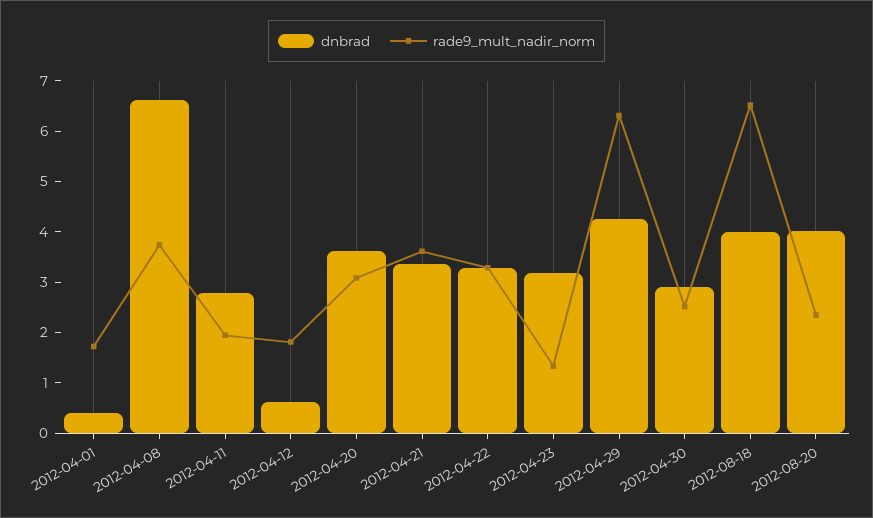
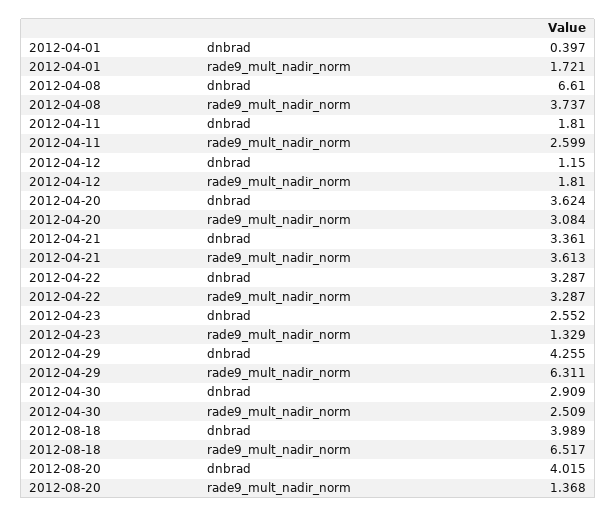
  {
    "dnbrad": {
      "2012-04-01": 0.397,
      "2012-04-08": 6.61,
-     "2012-04-11": 2.8,
+     "2012-04-11": 1.81,
-     "2012-04-12": 0.6,
+     "2012-04-12": 1.15,
      "2012-04-20": 3.624,
      "2012-04-21": 3.361,
      "2012-04-22": 3.287,
-     "2012-04-23": 3.2,
+     "2012-04-23": 2.552,
      "2012-04-29": 4.255,
      "2012-04-30": 2.909,
      "2012-08-18": 3.989,
      "2012-08-20": 4.015
    },
    "rade9_mult_nadir_norm": {
      "2012-04-01": 1.721,
      "2012-04-08": 3.737,
-     "2012-04-11": 2,
+     "2012-04-11": 2.599,
      "2012-04-12": 1.81,
      "2012-04-20": 3.084,
      "2012-04-21": 3.613,
      "2012-04-22": 3.287,
      "2012-04-23": 1.329,
      "2012-04-29": 6.311,
      "2012-04-30": 2.509,
      "2012-08-18": 6.517,
-     "2012-08-20": 2.4
+     "2012-08-20": 1.368
    }
  }

